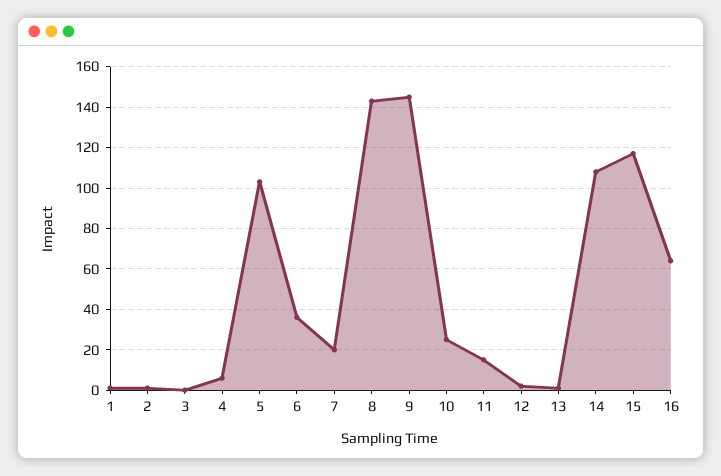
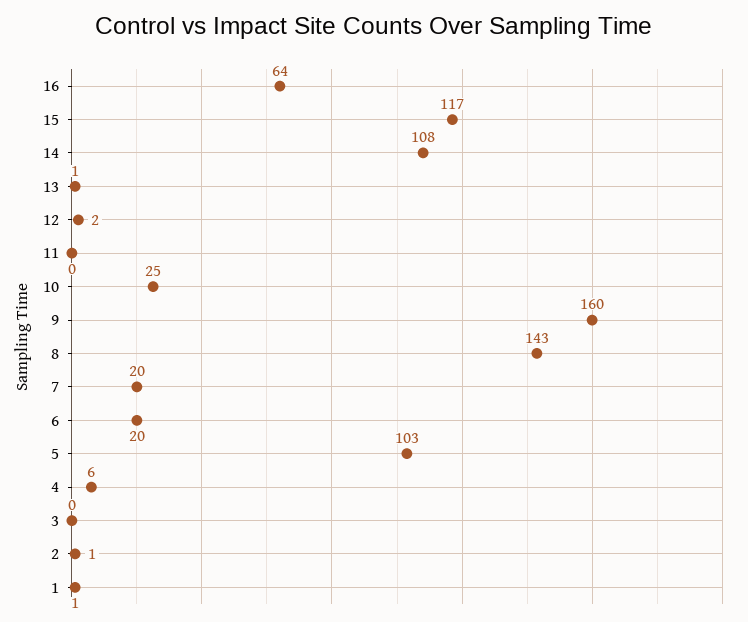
  {
    "1": 1,
    "2": 1,
    "3": 0,
    "4": 6,
    "5": 103,
-   "6": 35,
+   "6": 20,
    "7": 20,
    "8": 143,
-   "9": 145,
+   "9": 160,
    "10": 25,
-   "11": 15,
+   "11": 0,
    "12": 2,
    "13": 1,
    "14": 108,
    "15": 117,
    "16": 64
  }

